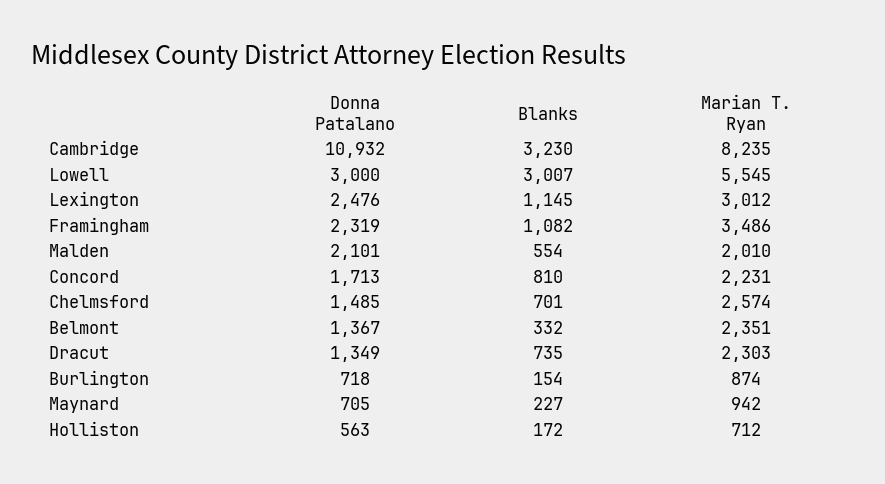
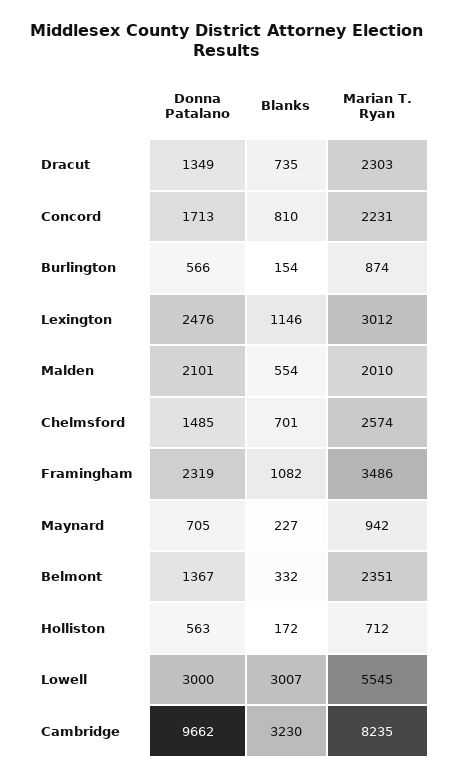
  {
    "Donna Patalano": {
-     "Cambridge": 10932,
+     "Cambridge": 9662,
      "Lowell": 3000,
      "Lexington": 2476,
      "Framingham": 2319,
      "Malden": 2101,
      "Concord": 1713,
      "Chelmsford": 1485,
      "Belmont": 1367,
      "Dracut": 1349,
-     "Burlington": 718,
+     "Burlington": 566,
      "Maynard": 705,
      "Holliston": 563
    },
    "Blanks": {
      "Cambridge": 3230,
      "Lowell": 3007,
-     "Lexington": 1145,
+     "Lexington": 1146,
      "Framingham": 1082,
      "Malden": 554,
      "Concord": 810,
      "Chelmsford": 701,
      "Belmont": 332,
      "Dracut": 735,
      "Burlington": 154,
      "Maynard": 227,
      "Holliston": 172
    },
    "Marian T. Ryan": {
      "Cambridge": 8235,
      "Lowell": 5545,
      "Lexington": 3012,
      "Framingham": 3486,
      "Malden": 2010,
      "Concord": 2231,
      "Chelmsford": 2574,
      "Belmont": 2351,
      "Dracut": 2303,
      "Burlington": 874,
      "Maynard": 942,
      "Holliston": 712
    }
  }

